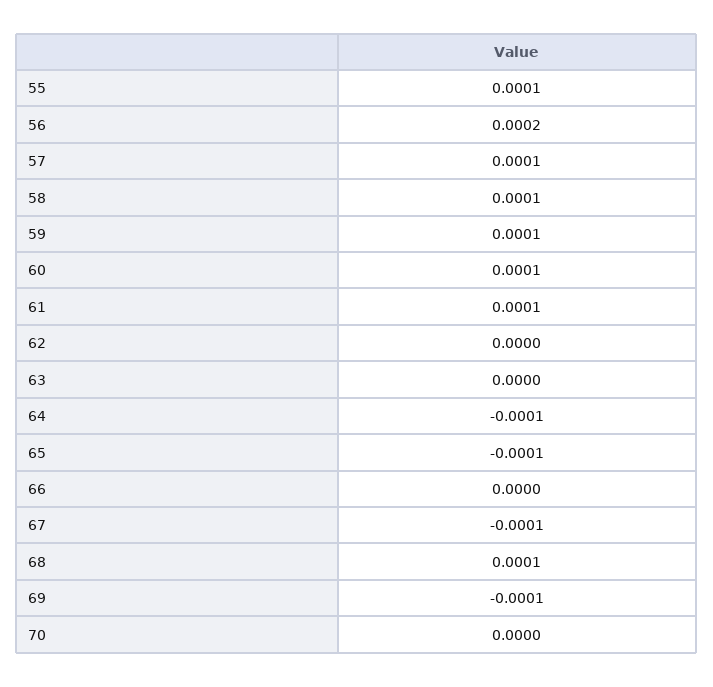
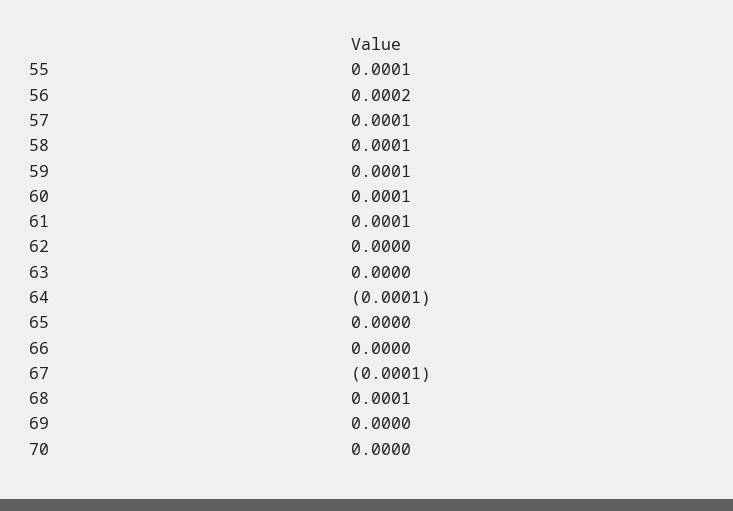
  {
    "55": 0.0001,
    "56": 0.0002,
    "57": 0.0001,
    "58": 0.0001,
    "59": 0.0001,
    "60": 0.0001,
    "61": 0.0001,
    "62": 0,
    "63": 0,
    "64": -0.0001,
-   "65": -0.0001,
+   "65": 0,
    "66": 0,
    "67": -0.0001,
    "68": 0.0001,
-   "69": -0.0001,
+   "69": 0,
    "70": 0
  }

